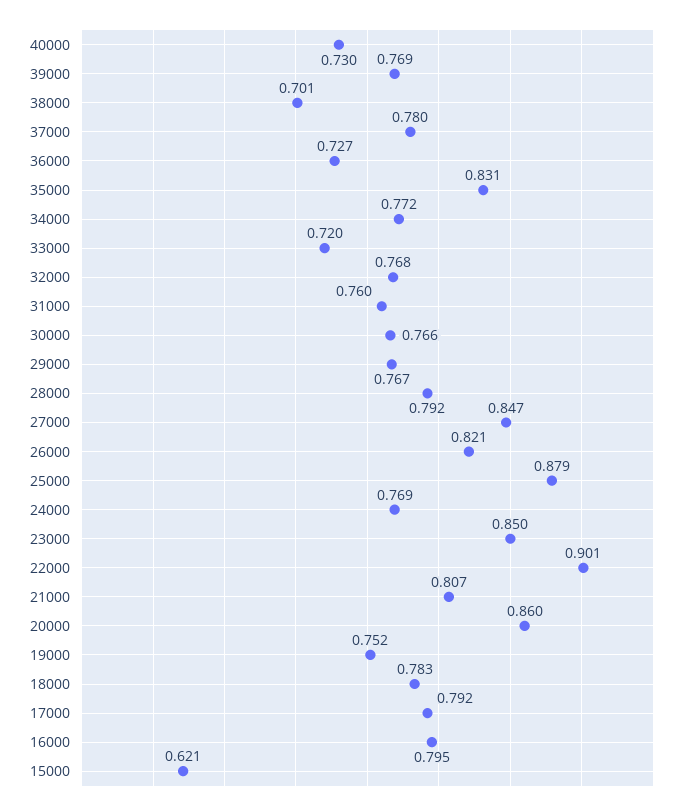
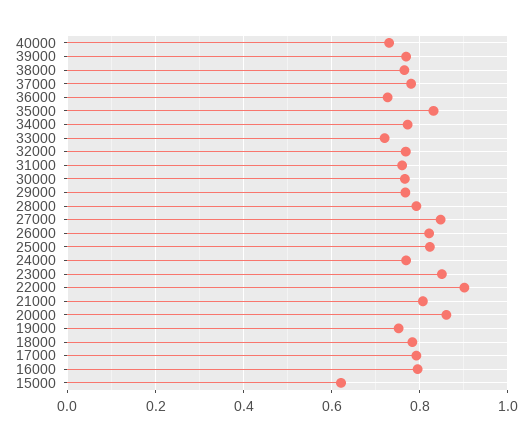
  {
    "40000": 0.73,
    "39000": 0.769,
-   "38000": 0.701,
+   "38000": 0.76,
    "37000": 0.78,
    "36000": 0.727,
    "35000": 0.831,
    "34000": 0.772,
    "33000": 0.72,
    "32000": 0.768,
    "31000": 0.76,
    "30000": 0.766,
    "29000": 0.767,
    "28000": 0.792,
    "27000": 0.847,
    "26000": 0.821,
-   "25000": 0.879,
+   "25000": 0.82,
    "24000": 0.769,
    "23000": 0.85,
    "22000": 0.901,
    "21000": 0.807,
    "20000": 0.86,
    "19000": 0.752,
    "18000": 0.783,
    "17000": 0.792,
    "16000": 0.795,
    "15000": 0.621
  }

